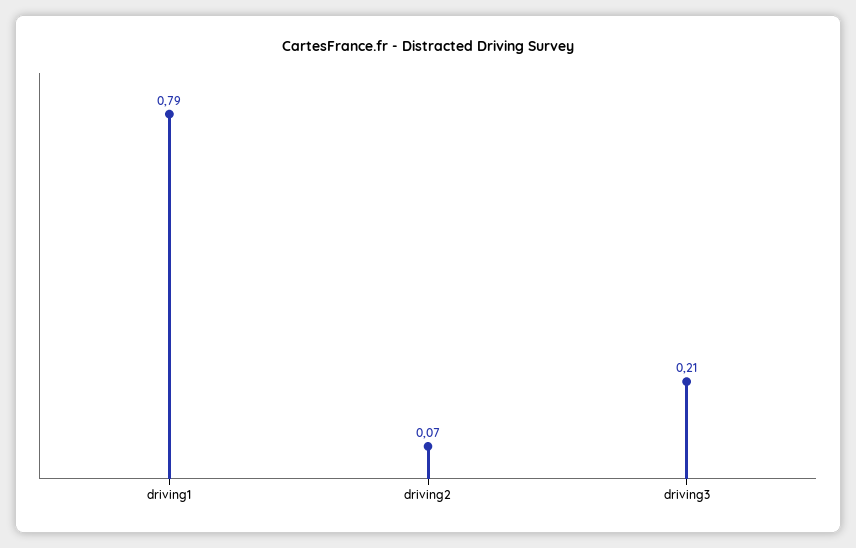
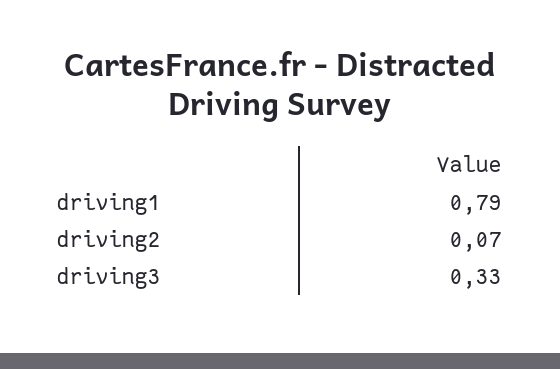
  {
    "driving1": 0.79,
    "driving2": 0.07,
-   "driving3": 0.21
+   "driving3": 0.33
  }

